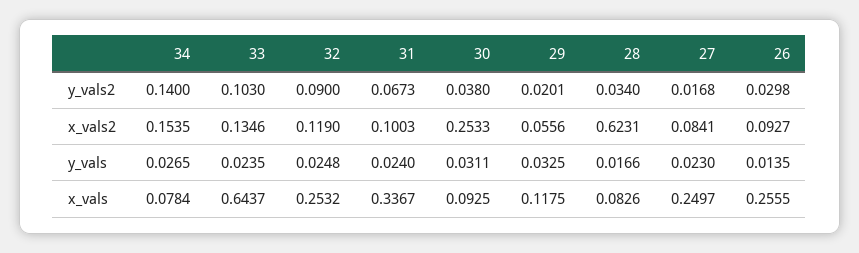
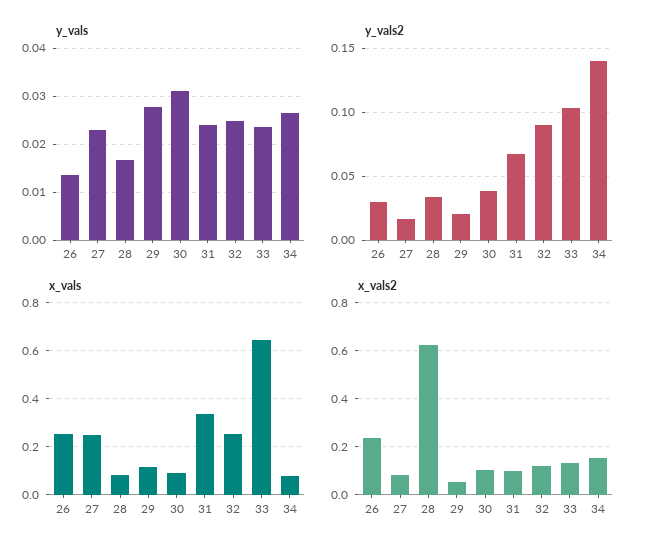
  {
    "y_vals2": {
      "34": 0.14,
      "33": 0.103,
      "32": 0.09,
      "31": 0.0673,
      "30": 0.038,
      "29": 0.0201,
      "28": 0.034,
      "27": 0.0168,
      "26": 0.0298
    },
    "x_vals2": {
      "34": 0.1535,
      "33": 0.1346,
      "32": 0.119,
      "31": 0.1003,
-     "30": 0.2533,
+     "30": 0.1,
      "29": 0.0556,
      "28": 0.6231,
      "27": 0.0841,
-     "26": 0.0927
+     "26": 0.25
    },
    "y_vals": {
      "34": 0.0265,
      "33": 0.0235,
      "32": 0.0248,
      "31": 0.024,
      "30": 0.0311,
-     "29": 0.0325,
+     "29": 0.028,
      "28": 0.0166,
      "27": 0.023,
      "26": 0.0135
    },
    "x_vals": {
      "34": 0.0784,
      "33": 0.6437,
      "32": 0.2532,
      "31": 0.3367,
      "30": 0.0925,
      "29": 0.1175,
      "28": 0.0826,
      "27": 0.2497,
      "26": 0.2555
    }
  }

